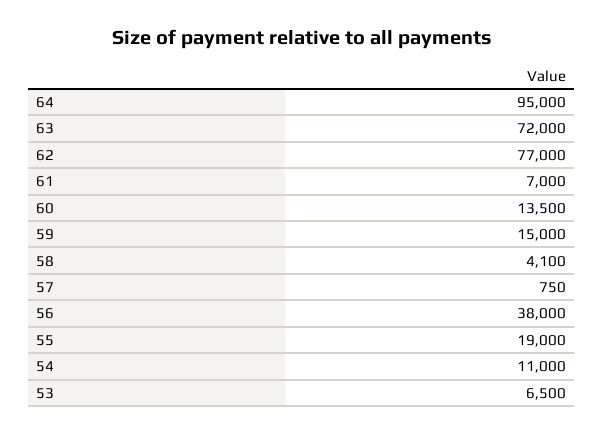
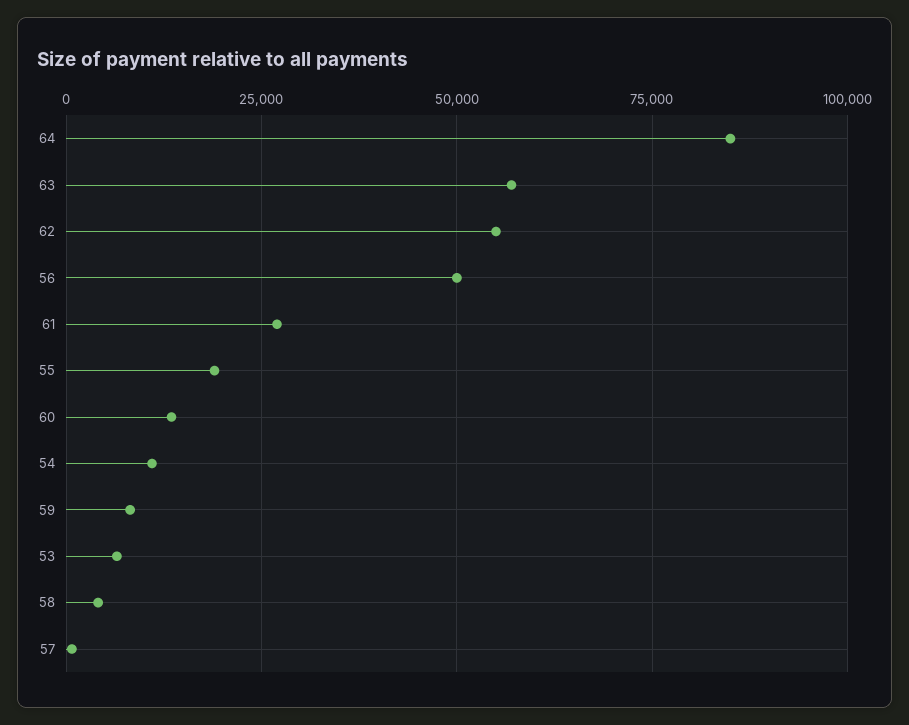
  {
-   "64": 95000,
+   "64": 85000,
-   "63": 72000,
+   "63": 57500,
-   "62": 77000,
+   "62": 55000,
-   "61": 7000,
+   "61": 27500,
    "60": 13500,
-   "59": 15000,
+   "59": 7500,
    "58": 4100,
    "57": 750,
-   "56": 38000,
+   "56": 50000,
    "55": 19000,
    "54": 11000,
    "53": 6500
  }

